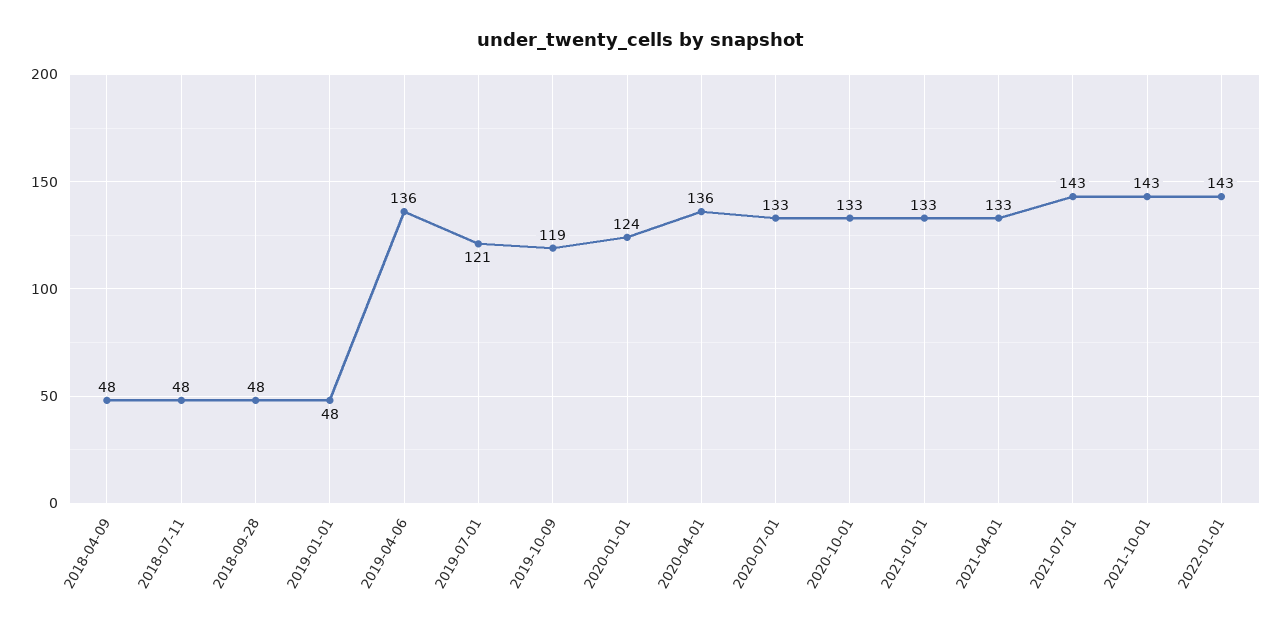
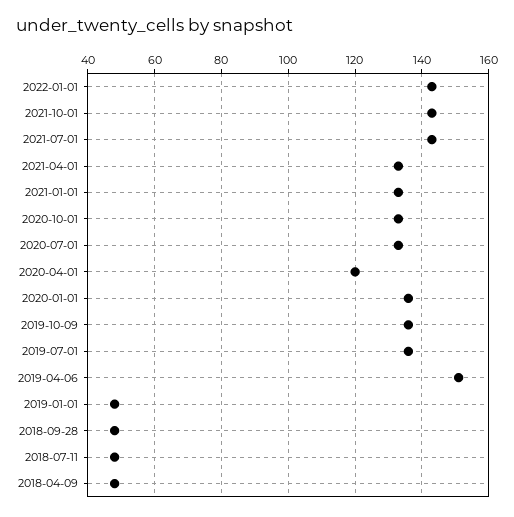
  {
    "2018-04-09": 48,
    "2018-07-11": 48,
    "2018-09-28": 48,
    "2019-01-01": 48,
-   "2019-04-06": 136,
+   "2019-04-06": 150,
-   "2019-07-01": 121,
+   "2019-07-01": 135,
-   "2019-10-09": 119,
+   "2019-10-09": 135,
-   "2020-01-01": 124,
+   "2020-01-01": 135,
-   "2020-04-01": 136,
+   "2020-04-01": 120,
    "2020-07-01": 133,
    "2020-10-01": 133,
    "2021-01-01": 133,
    "2021-04-01": 133,
    "2021-07-01": 143,
    "2021-10-01": 143,
    "2022-01-01": 143
  }

